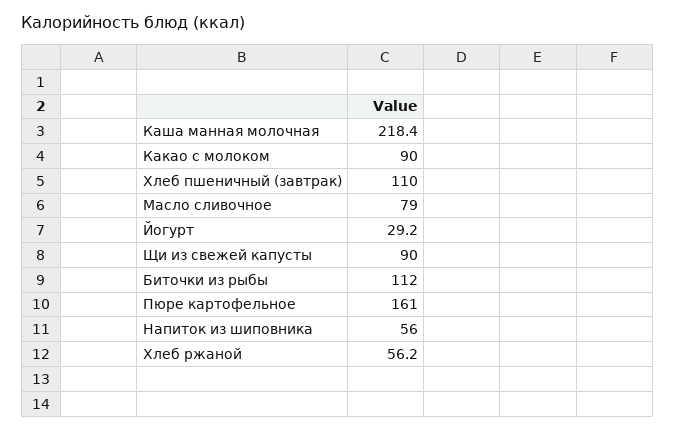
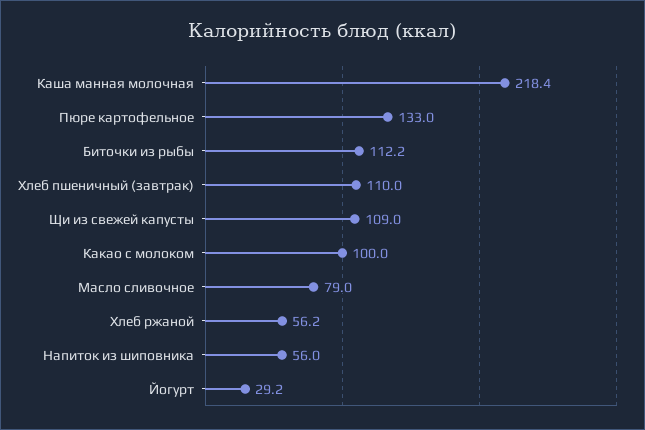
  {
    "Каша манная молочная": 218.4,
-   "Какао с молоком": 90,
+   "Какао с молоком": 100,
    "Хлеб пшеничный (завтрак)": 110,
    "Масло сливочное": 79,
    "Йогурт": 29.2,
-   "Щи из свежей капусты": 90,
+   "Щи из свежей капусты": 109,
-   "Биточки из рыбы": 112,
+   "Биточки из рыбы": 112.2,
-   "Пюре картофельное": 161,
+   "Пюре картофельное": 133,
    "Напиток из шиповника": 56,
    "Хлеб ржаной": 56.2
  }

